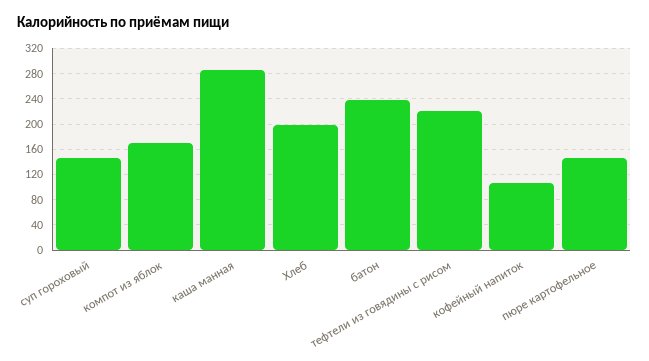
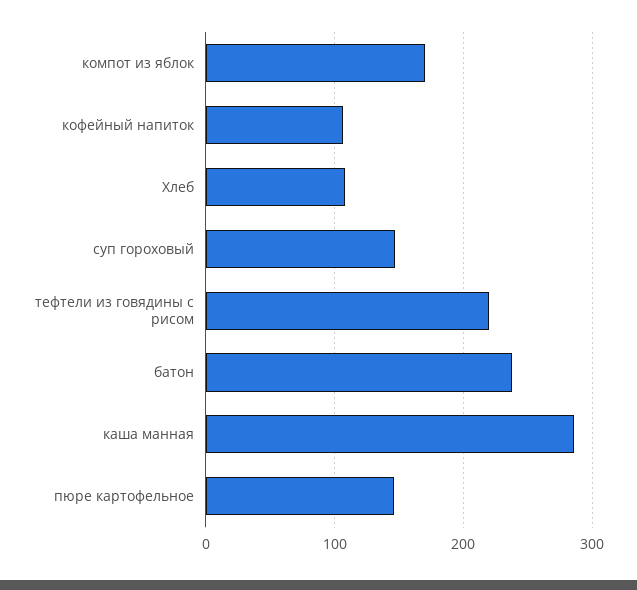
  {
    "суп гороховый": 150,
    "компот из яблок": 170,
    "каша манная": 290,
-   "Хлеб": 200,
+   "Хлеб": 110,
    "батон": 240,
    "тефтели из говядины с рисом": 220,
    "кофейный напиток": 110,
    "пюре картофельное": 150
  }

